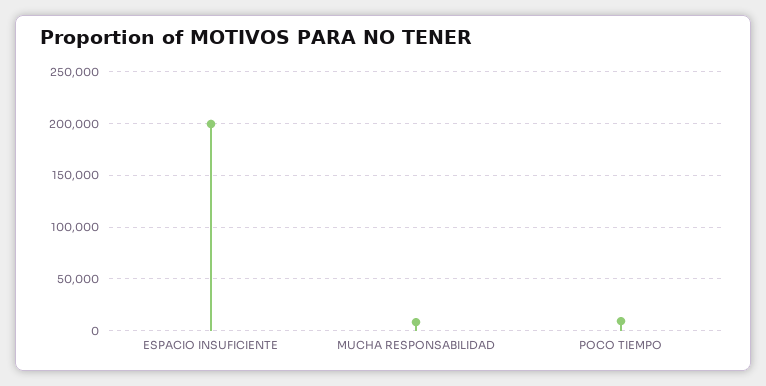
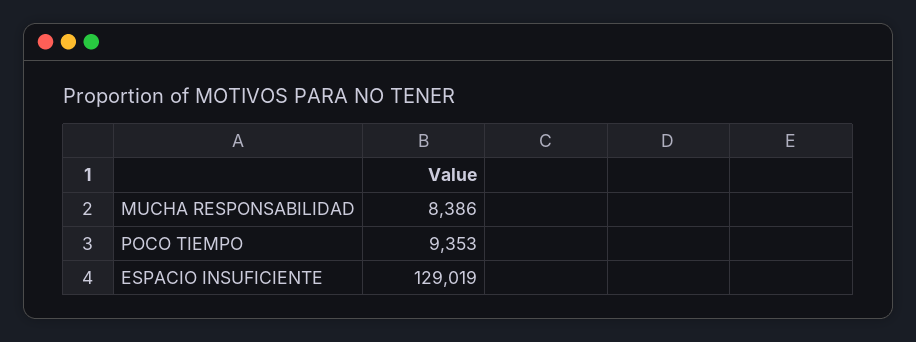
  {
-   "ESPACIO INSUFICIENTE": 200000,
+   "ESPACIO INSUFICIENTE": 129019,
    "MUCHA RESPONSABILIDAD": 8386,
    "POCO TIEMPO": 9353
  }

